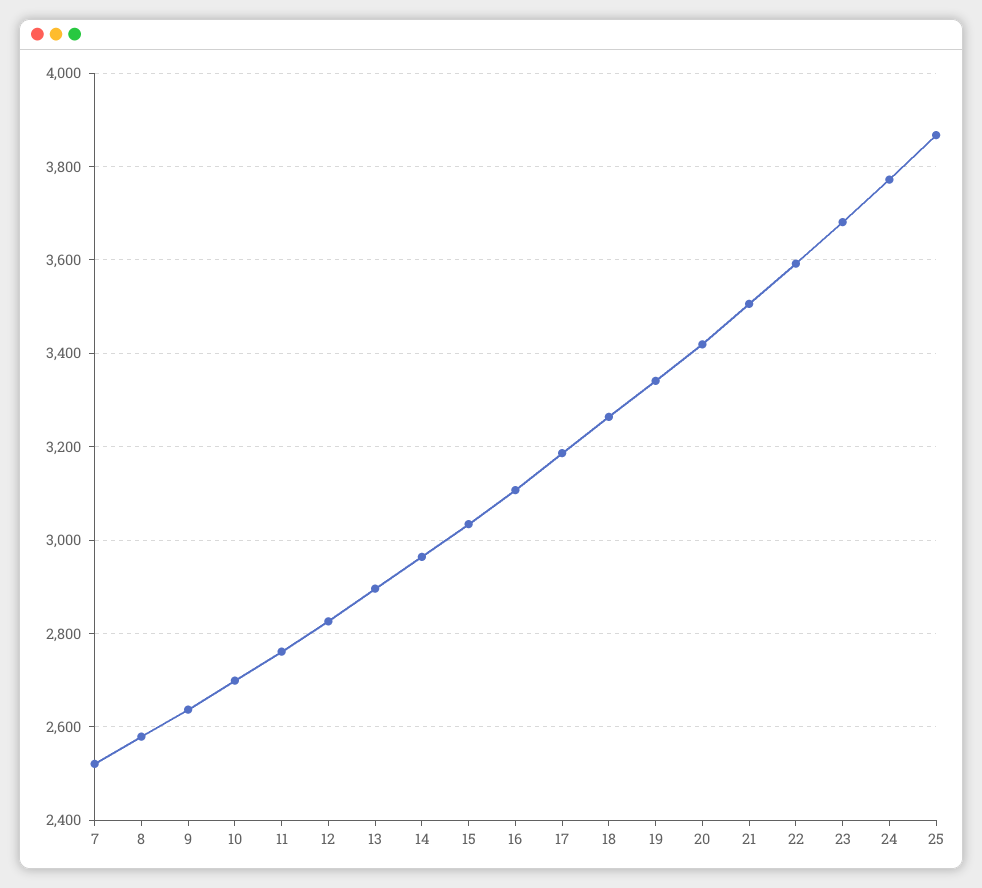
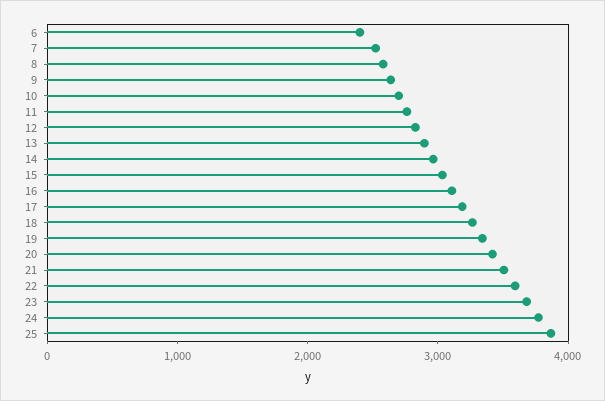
  {
    "7": 2520,
    "8": 2580,
    "9": 2640,
    "10": 2700,
    "11": 2760,
    "12": 2820,
    "13": 2900,
    "14": 2960,
    "15": 3040,
    "16": 3100,
    "17": 3180,
    "18": 3260,
    "19": 3340,
    "20": 3420,
    "21": 3500,
    "22": 3600,
    "23": 3680,
    "24": 3780,
-   "25": 3860
+   "25": 3860,
+   "6": 2400
  }

